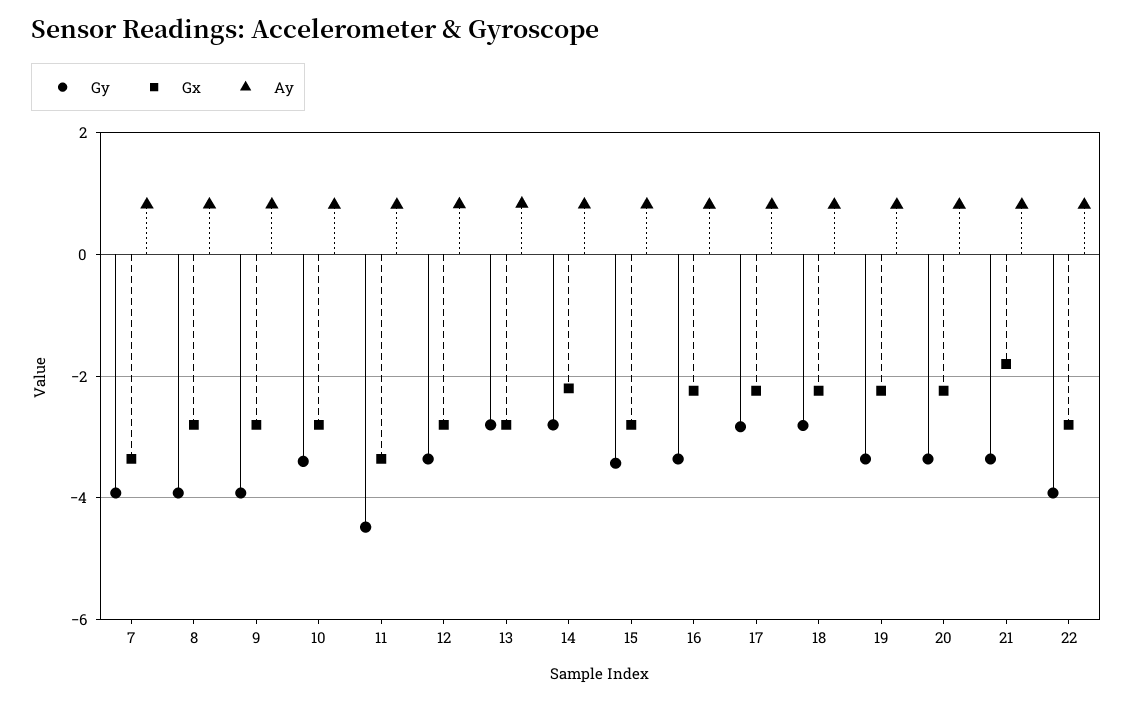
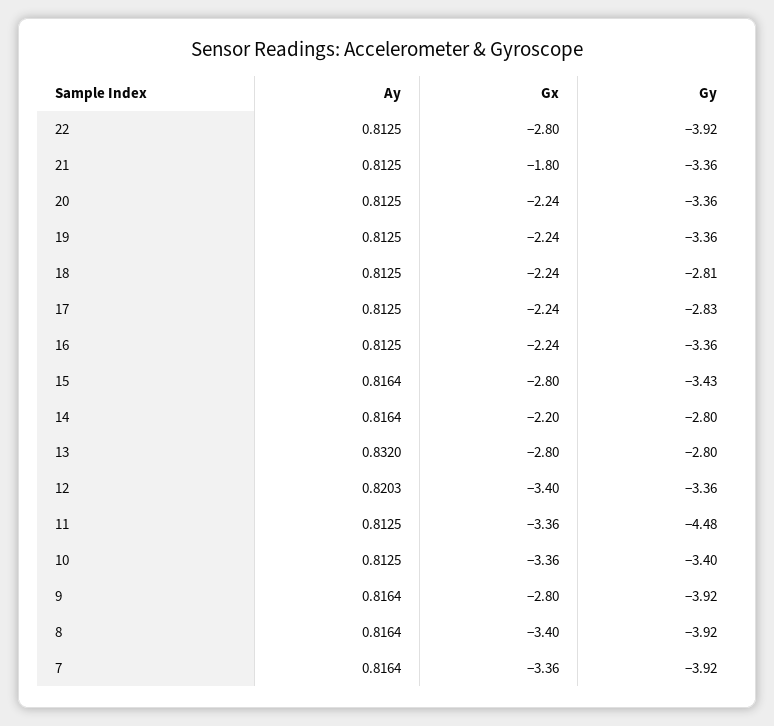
  {
    "Gy": {
      "7": -3.92,
      "8": -3.92,
      "9": -3.92,
      "10": -3.4,
      "11": -4.48,
      "12": -3.36,
      "13": -2.8,
      "14": -2.8,
      "15": -3.43,
      "16": -3.36,
      "17": -2.83,
      "18": -2.81,
      "19": -3.36,
      "20": -3.36,
      "21": -3.36,
      "22": -3.92
    },
    "Gx": {
      "7": -3.36,
-     "8": -2.8,
+     "8": -3.4,
      "9": -2.8,
-     "10": -2.8,
+     "10": -3.36,
      "11": -3.36,
-     "12": -2.8,
+     "12": -3.4,
      "13": -2.8,
      "14": -2.2,
      "15": -2.8,
      "16": -2.24,
      "17": -2.24,
      "18": -2.24,
      "19": -2.24,
      "20": -2.24,
      "21": -1.8,
      "22": -2.8
    },
    "Ay": {
      "7": 0.8164,
      "8": 0.8164,
      "9": 0.8164,
      "10": 0.8125,
      "11": 0.8125,
      "12": 0.8203,
      "13": 0.832,
      "14": 0.8164,
      "15": 0.8164,
      "16": 0.8125,
      "17": 0.8125,
      "18": 0.8125,
      "19": 0.8125,
      "20": 0.8125,
      "21": 0.8125,
      "22": 0.8125
    }
  }

